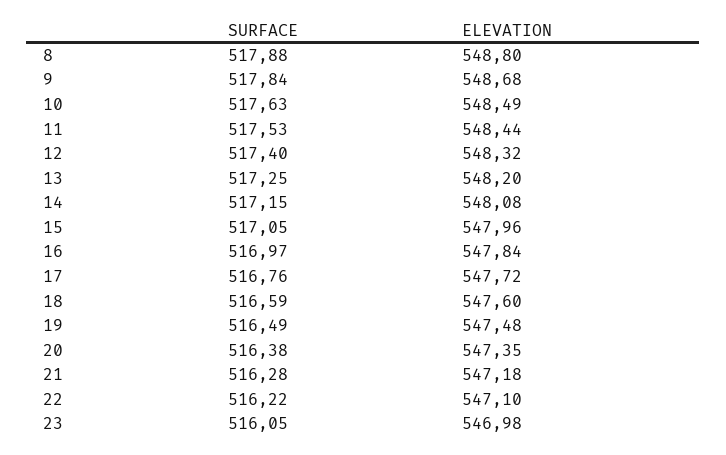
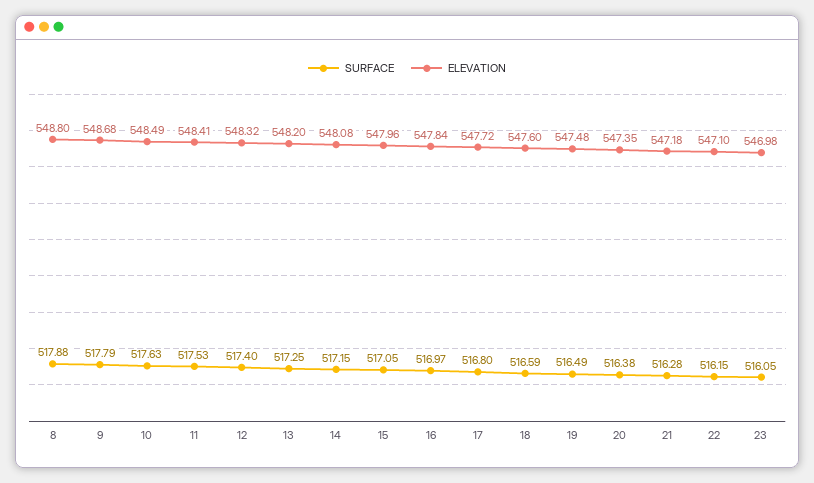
  {
    "SURFACE": {
      "8": 517.88,
-     "9": 517.84,
+     "9": 517.79,
      "10": 517.63,
      "11": 517.53,
      "12": 517.4,
      "13": 517.25,
      "14": 517.15,
      "15": 517.05,
      "16": 516.97,
-     "17": 516.76,
+     "17": 516.8,
      "18": 516.59,
      "19": 516.49,
      "20": 516.38,
      "21": 516.28,
-     "22": 516.22,
+     "22": 516.15,
      "23": 516.05
    },
    "ELEVATION": {
      "8": 548.8,
      "9": 548.68,
      "10": 548.49,
-     "11": 548.44,
+     "11": 548.41,
      "12": 548.32,
      "13": 548.2,
      "14": 548.08,
      "15": 547.96,
      "16": 547.84,
      "17": 547.72,
      "18": 547.6,
      "19": 547.48,
      "20": 547.35,
      "21": 547.18,
      "22": 547.1,
      "23": 546.98
    }
  }

